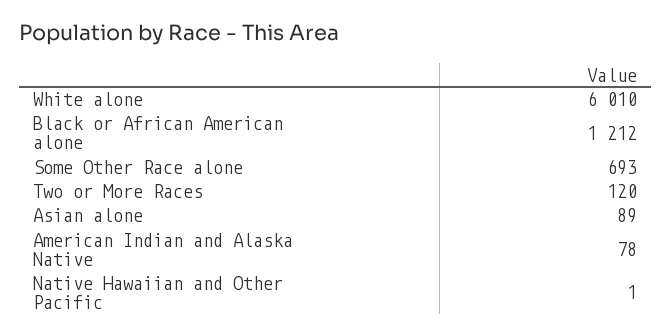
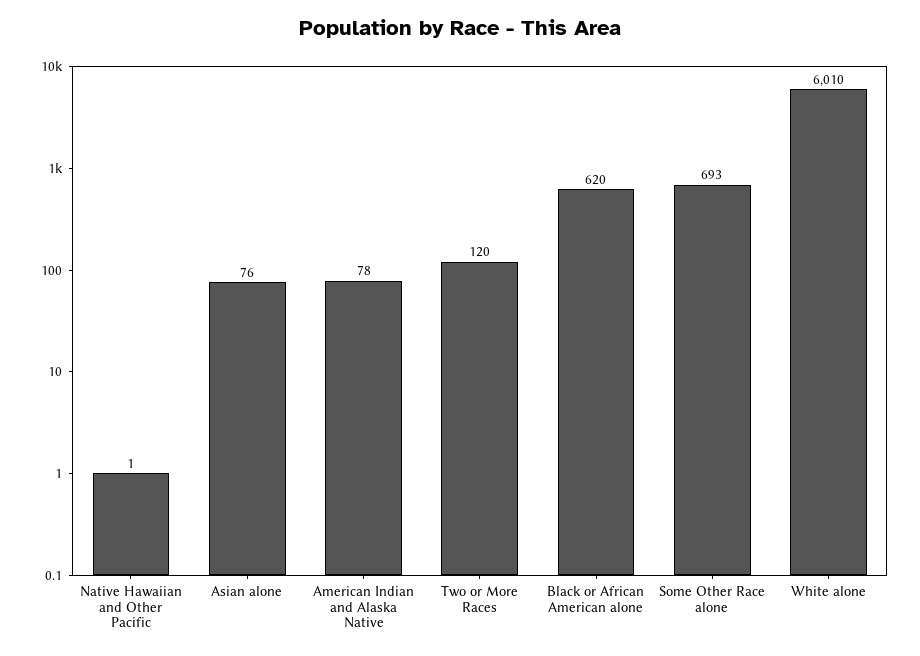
  {
    "White alone": 6010,
-   "Black or African American alone": 1212,
+   "Black or African American alone": 620,
    "Some Other Race alone": 693,
    "Two or More Races": 120,
-   "Asian alone": 89,
+   "Asian alone": 76,
    "American Indian and Alaska Native": 78,
    "Native Hawaiian and Other Pacific": 1
  }

